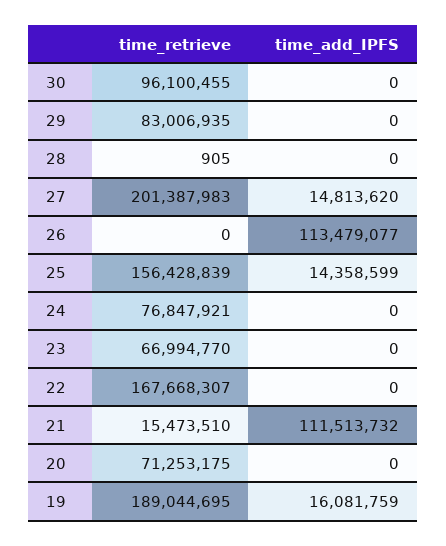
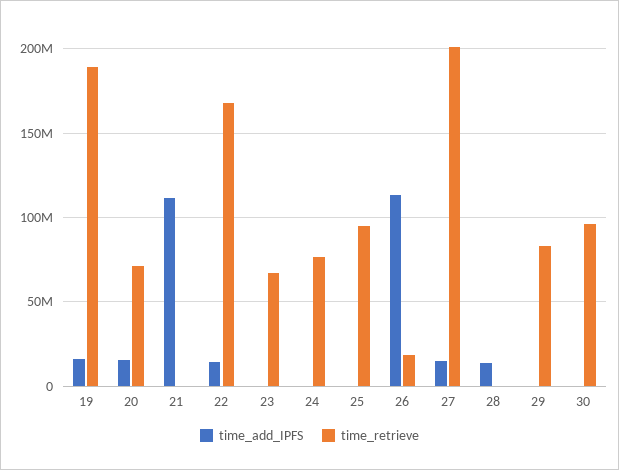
  {
    "time_retrieve": {
      "30": 96100455,
      "29": 83006935,
      "28": 905,
      "27": 201387983,
-     "26": 0,
+     "26": 20000000,
-     "25": 156428839,
+     "25": 95000000,
      "24": 76847921,
      "23": 66994770,
      "22": 167668307,
-     "21": 15473510,
+     "21": 0,
      "20": 71253175,
      "19": 189044695
    },
    "time_add_IPFS": {
      "30": 0,
      "29": 0,
-     "28": 0,
+     "28": 15000000,
      "27": 14813620,
      "26": 113479077,
-     "25": 14358599,
+     "25": 0,
      "24": 0,
      "23": 0,
-     "22": 0,
+     "22": 15000000,
      "21": 111513732,
-     "20": 0,
+     "20": 15000000,
      "19": 16081759
    }
  }

